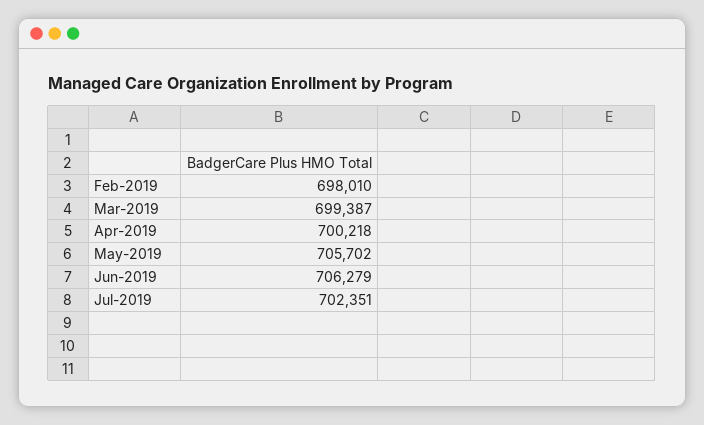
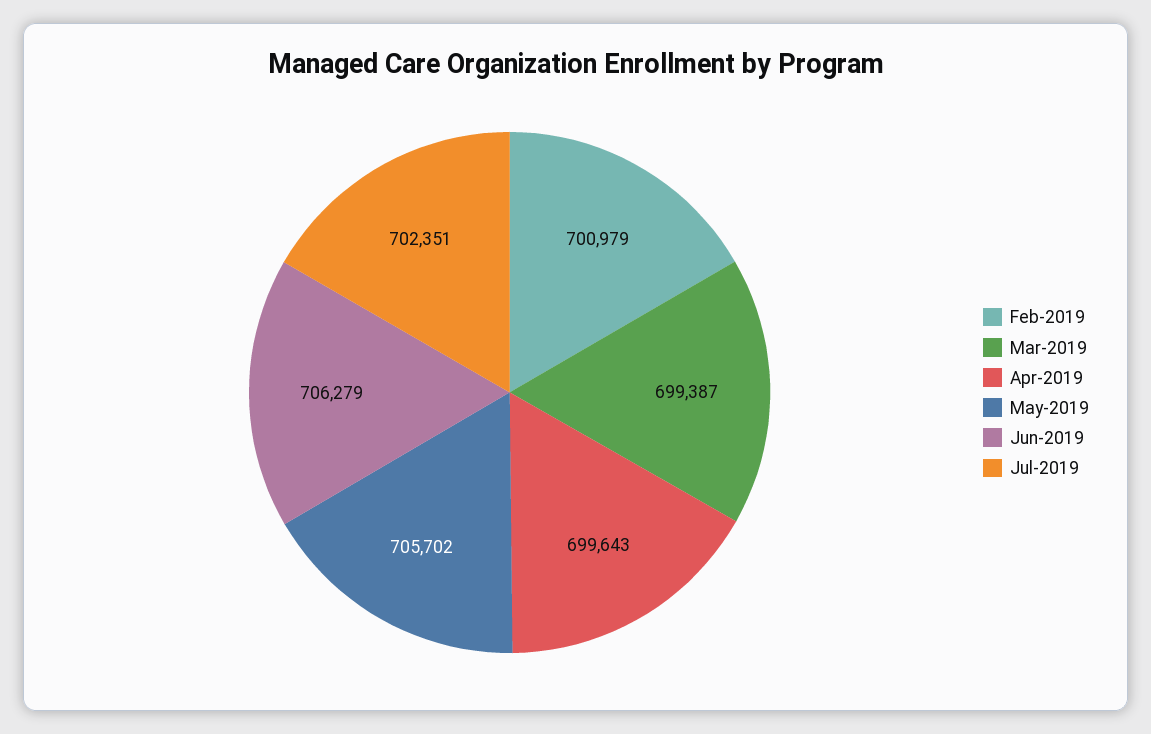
  {
-   "Feb-2019": 698010,
+   "Feb-2019": 700979,
    "Mar-2019": 699387,
-   "Apr-2019": 700218,
+   "Apr-2019": 699643,
    "May-2019": 705702,
    "Jun-2019": 706279,
    "Jul-2019": 702351
  }

